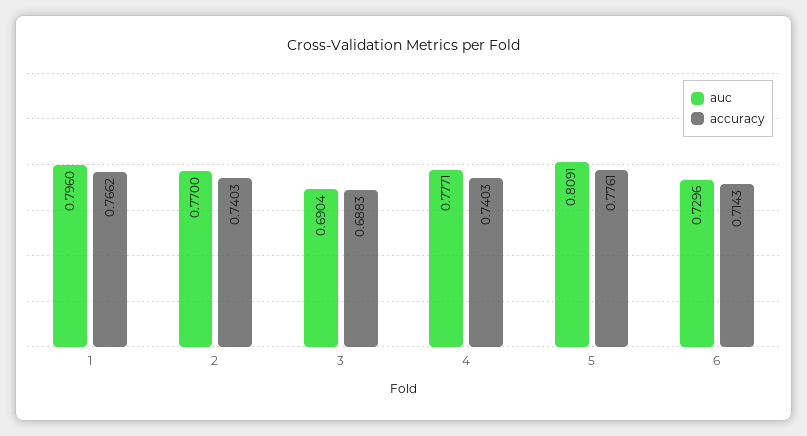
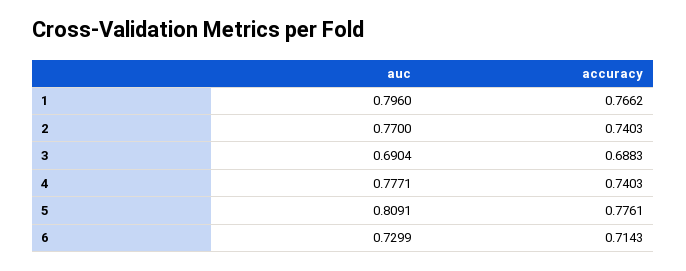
  {
    "auc": {
      "1": 0.796,
      "2": 0.77,
      "3": 0.6904,
      "4": 0.7771,
      "5": 0.8091,
-     "6": 0.7296
+     "6": 0.7299
    },
    "accuracy": {
      "1": 0.7662,
      "2": 0.7403,
      "3": 0.6883,
      "4": 0.7403,
      "5": 0.7761,
      "6": 0.7143
    }
  }

